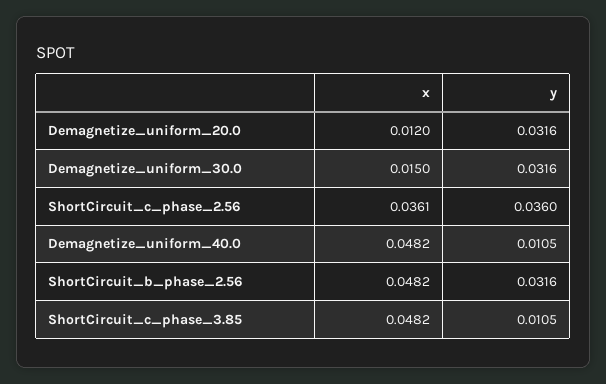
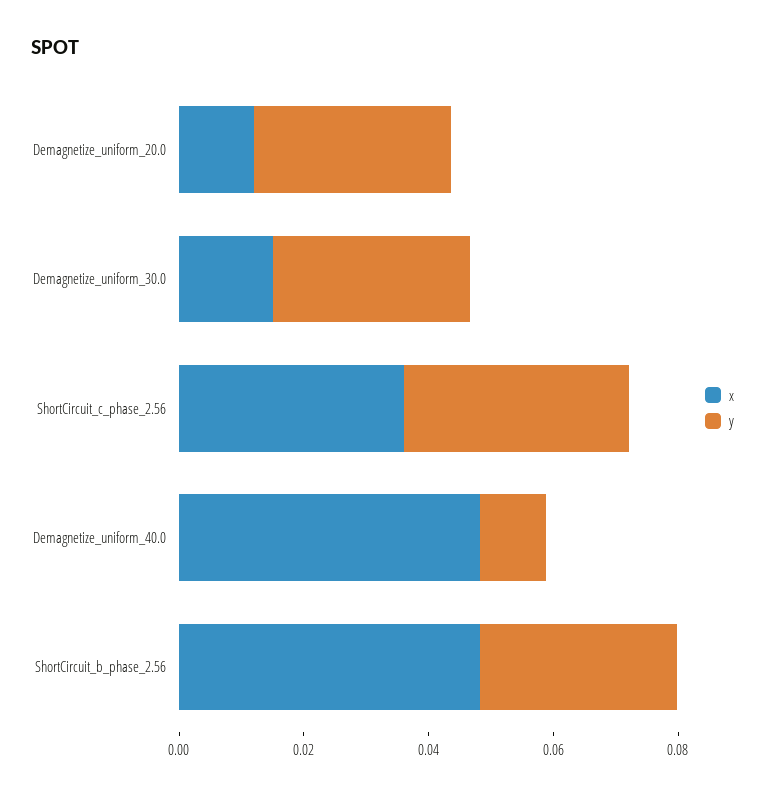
  {
    "x": {
      "Demagnetize_uniform_20.0": 0.012,
      "Demagnetize_uniform_30.0": 0.015,
      "ShortCircuit_c_phase_2.56": 0.0361,
      "Demagnetize_uniform_40.0": 0.0482,
-     "ShortCircuit_b_phase_2.56": 0.0482,
+     "ShortCircuit_b_phase_2.56": 0.0482
-     "ShortCircuit_c_phase_3.85": 0.0482
    },
    "y": {
      "Demagnetize_uniform_20.0": 0.0316,
      "Demagnetize_uniform_30.0": 0.0316,
      "ShortCircuit_c_phase_2.56": 0.036,
      "Demagnetize_uniform_40.0": 0.0105,
-     "ShortCircuit_b_phase_2.56": 0.0316,
+     "ShortCircuit_b_phase_2.56": 0.0316
-     "ShortCircuit_c_phase_3.85": 0.0105
    }
  }

